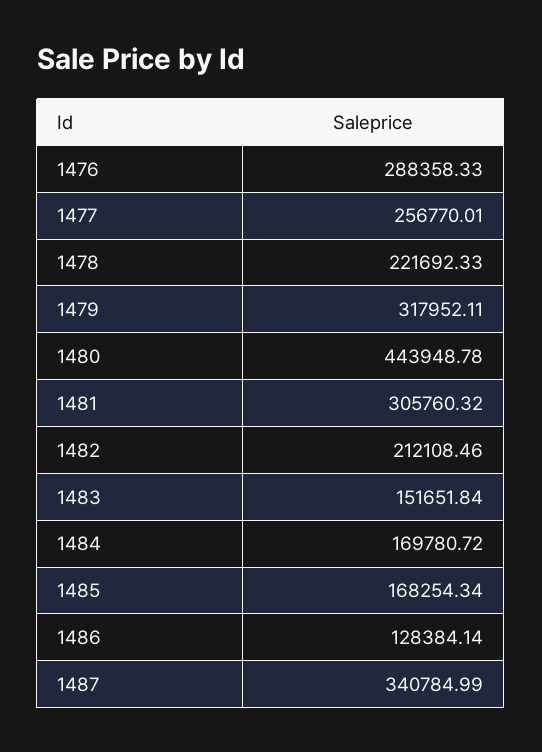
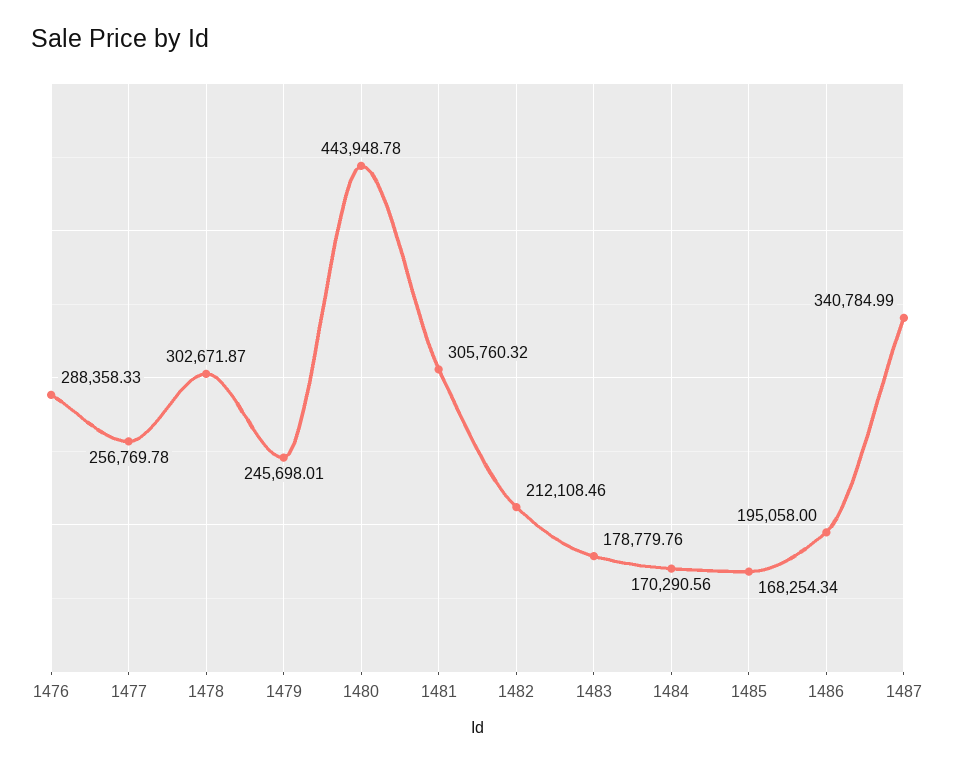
  {
    "1476": 288358.33,
-   "1477": 256770.01,
+   "1477": 256769.78,
-   "1478": 221692.33,
+   "1478": 302671.87,
-   "1479": 317952.11,
+   "1479": 245698.01,
    "1480": 443948.78,
    "1481": 305760.32,
    "1482": 212108.46,
-   "1483": 151651.84,
+   "1483": 178779.76,
-   "1484": 169780.72,
+   "1484": 170290.56,
    "1485": 168254.34,
-   "1486": 128384.14,
+   "1486": 195058,
    "1487": 340784.99
  }

